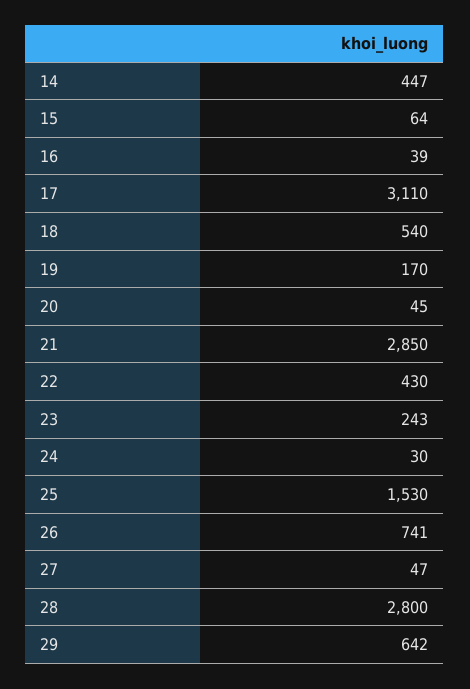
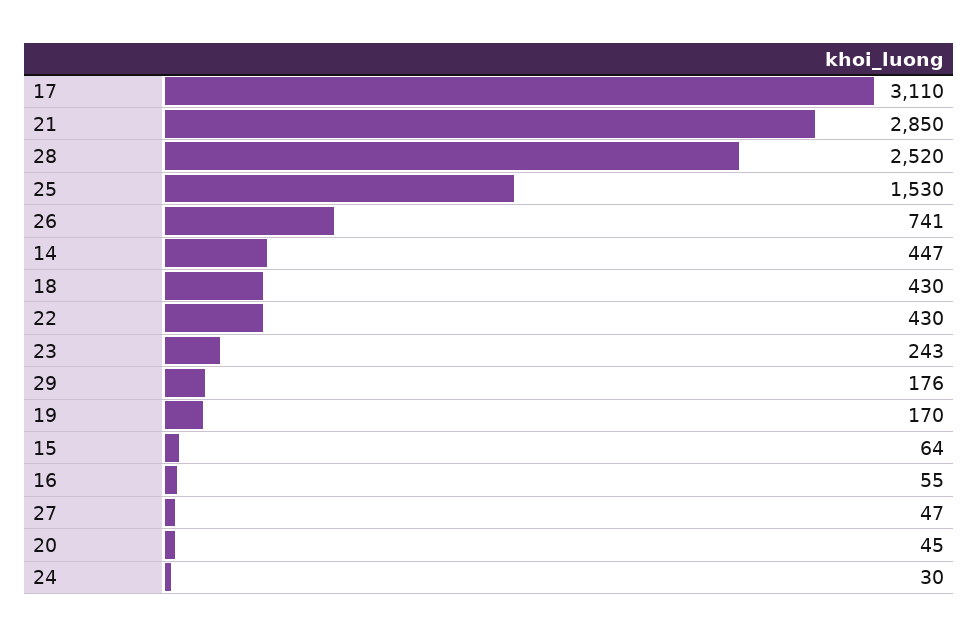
  {
    "14": 447,
    "15": 64,
-   "16": 39,
+   "16": 55,
    "17": 3110,
-   "18": 540,
+   "18": 430,
    "19": 170,
    "20": 45,
    "21": 2850,
    "22": 430,
    "23": 243,
    "24": 30,
    "25": 1530,
    "26": 741,
    "27": 47,
-   "28": 2800,
+   "28": 2520,
-   "29": 642
+   "29": 176
  }

